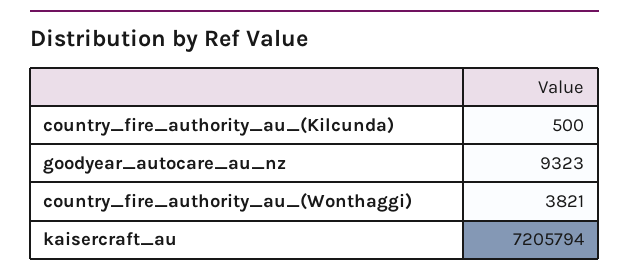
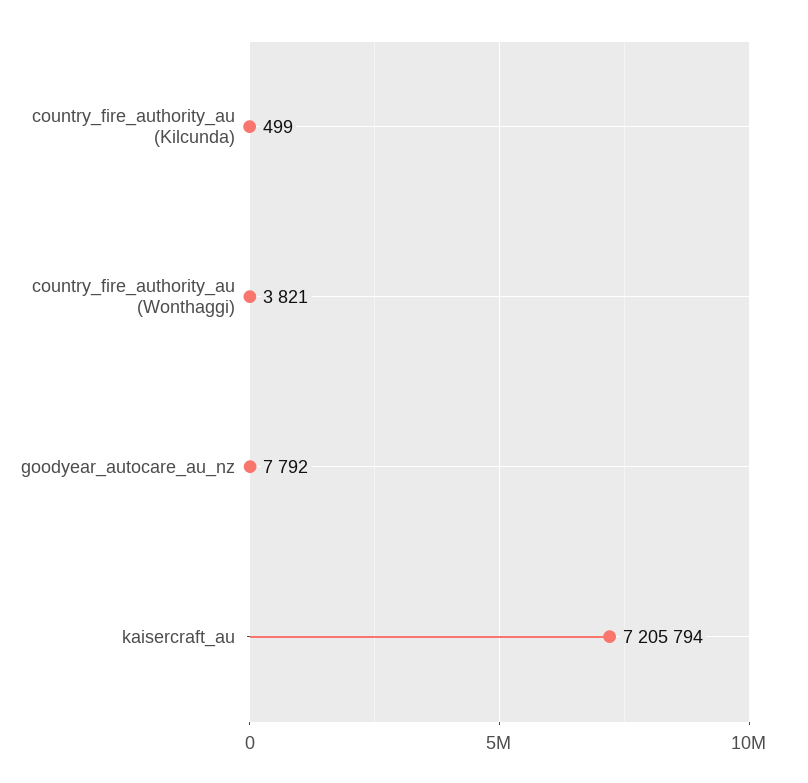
  {
-   "country_fire_authority_au_(Kilcunda)": 500,
+   "country_fire_authority_au_(Kilcunda)": 499,
-   "goodyear_autocare_au_nz": 9323,
+   "goodyear_autocare_au_nz": 7792,
    "country_fire_authority_au_(Wonthaggi)": 3821,
    "kaisercraft_au": 7205794
  }

